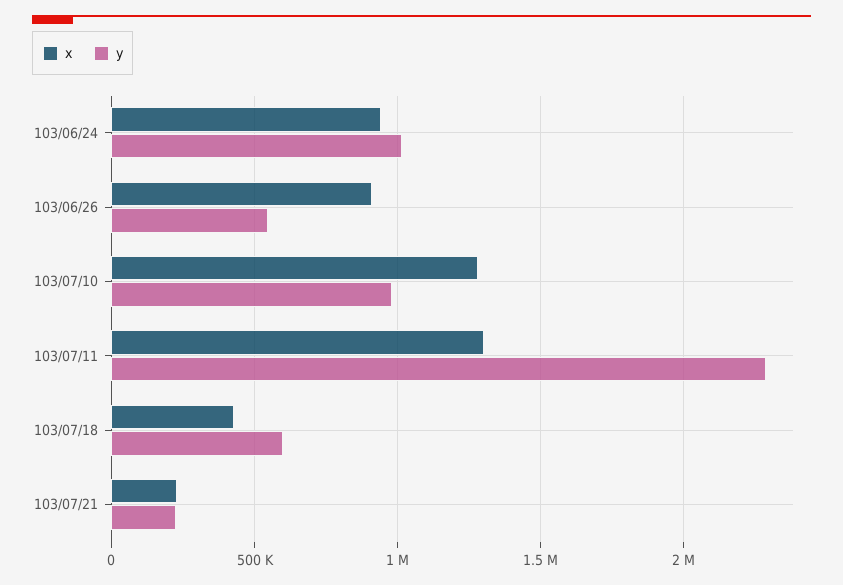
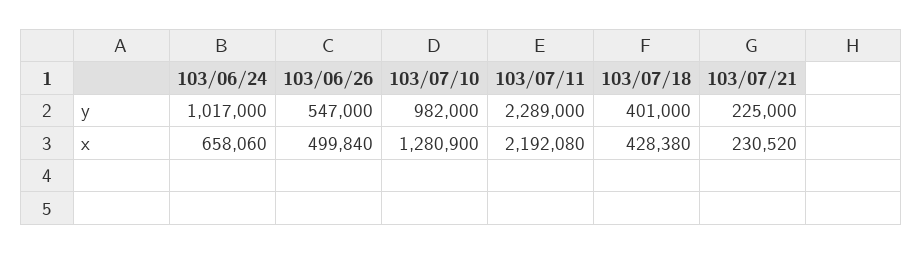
  {
    "x": {
-     "103/06/24": 950000,
+     "103/06/24": 658060,
-     "103/06/26": 900000,
+     "103/06/26": 499840,
      "103/07/10": 1280900,
-     "103/07/11": 1300000,
+     "103/07/11": 2192080,
      "103/07/18": 428380,
      "103/07/21": 230520
    },
    "y": {
      "103/06/24": 1017000,
      "103/06/26": 547000,
      "103/07/10": 982000,
      "103/07/11": 2289000,
-     "103/07/18": 600000,
+     "103/07/18": 401000,
      "103/07/21": 225000
    }
  }

